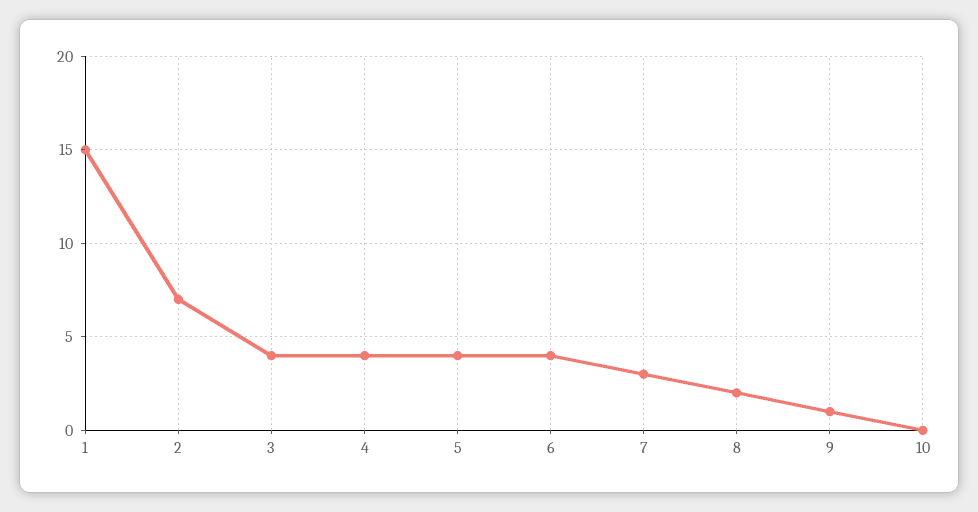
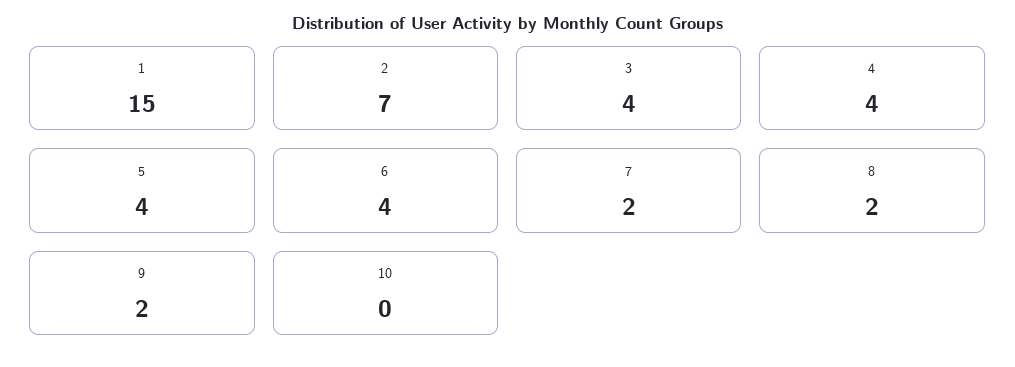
  {
    "1": 15,
    "2": 7,
    "3": 4,
    "4": 4,
    "5": 4,
    "6": 4,
-   "7": 3,
+   "7": 2,
    "8": 2,
-   "9": 1,
+   "9": 2,
    "10": 0
  }

